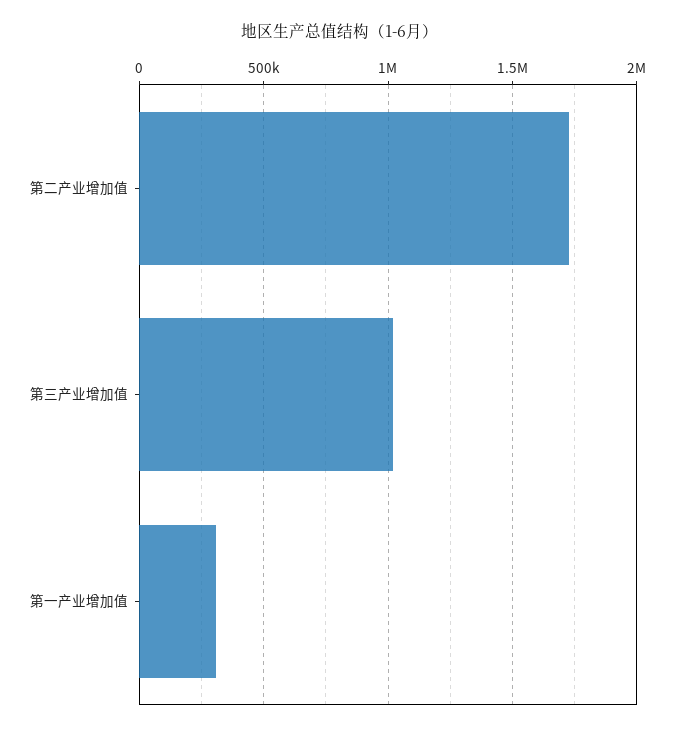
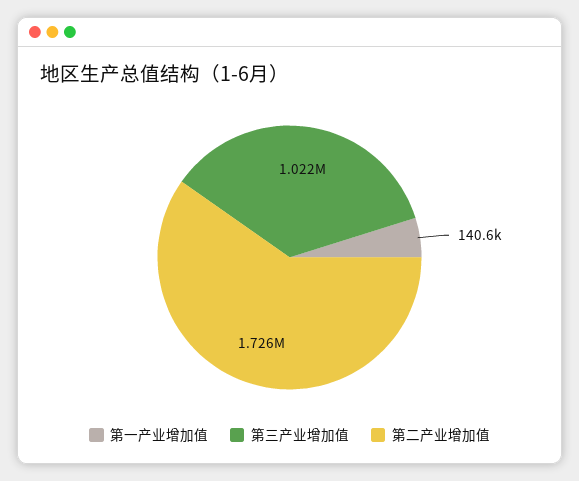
  {
    "第二产业增加值": 1726000,
    "第三产业增加值": 1022000,
-   "第一产业增加值": 300000
+   "第一产业增加值": 140600
  }

